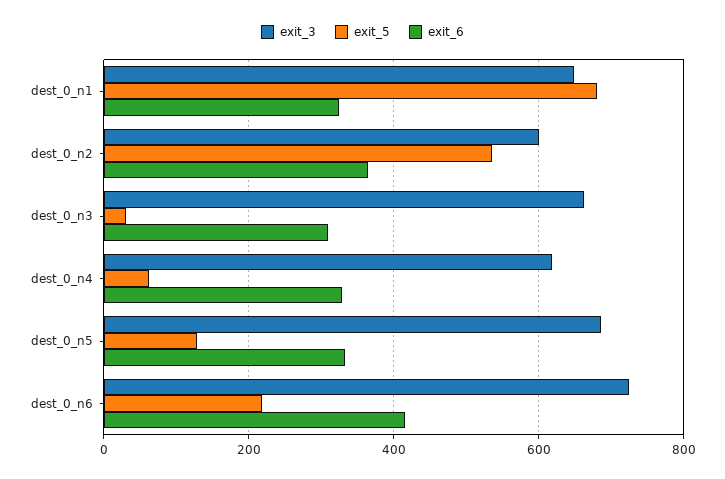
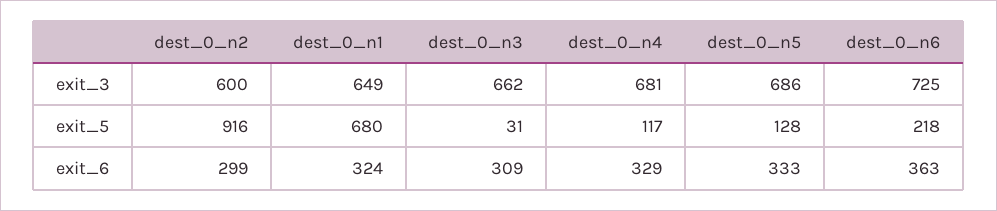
  {
    "exit_3": {
      "dest_0_n1": 649,
      "dest_0_n2": 600,
      "dest_0_n3": 662,
-     "dest_0_n4": 620,
+     "dest_0_n4": 681,
      "dest_0_n5": 686,
      "dest_0_n6": 725
    },
    "exit_5": {
      "dest_0_n1": 680,
-     "dest_0_n2": 540,
+     "dest_0_n2": 916,
      "dest_0_n3": 31,
-     "dest_0_n4": 60,
+     "dest_0_n4": 117,
      "dest_0_n5": 128,
      "dest_0_n6": 218
    },
    "exit_6": {
      "dest_0_n1": 324,
-     "dest_0_n2": 360,
+     "dest_0_n2": 299,
      "dest_0_n3": 309,
      "dest_0_n4": 329,
      "dest_0_n5": 333,
-     "dest_0_n6": 420
+     "dest_0_n6": 363
    }
  }

